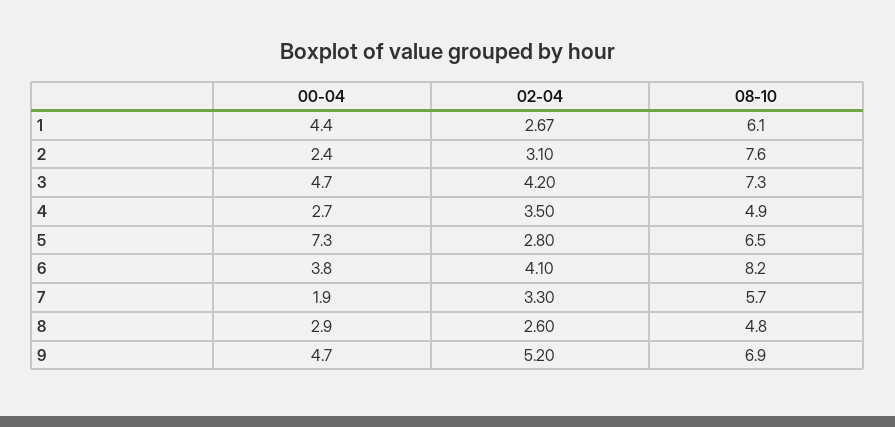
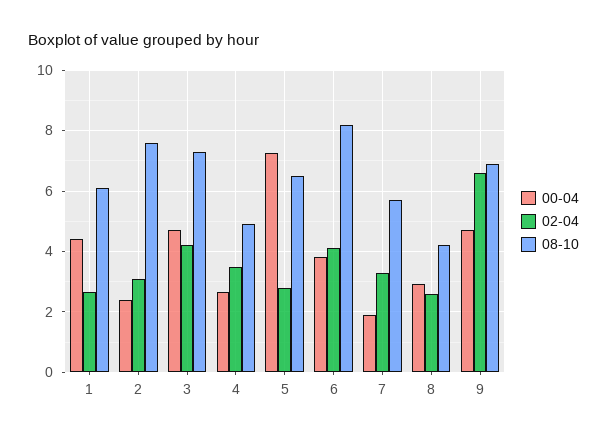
  {
    "00-04": {
      "1": 4.4,
      "2": 2.4,
      "3": 4.7,
      "4": 2.7,
      "5": 7.3,
      "6": 3.8,
      "7": 1.9,
      "8": 2.9,
      "9": 4.7
    },
    "02-04": {
      "1": 2.67,
      "2": 3.1,
      "3": 4.2,
      "4": 3.5,
      "5": 2.8,
      "6": 4.1,
      "7": 3.3,
      "8": 2.6,
-     "9": 5.2
+     "9": 6.6
    },
    "08-10": {
      "1": 6.1,
      "2": 7.6,
      "3": 7.3,
      "4": 4.9,
      "5": 6.5,
      "6": 8.2,
      "7": 5.7,
-     "8": 4.8,
+     "8": 4.2,
      "9": 6.9
    }
  }

